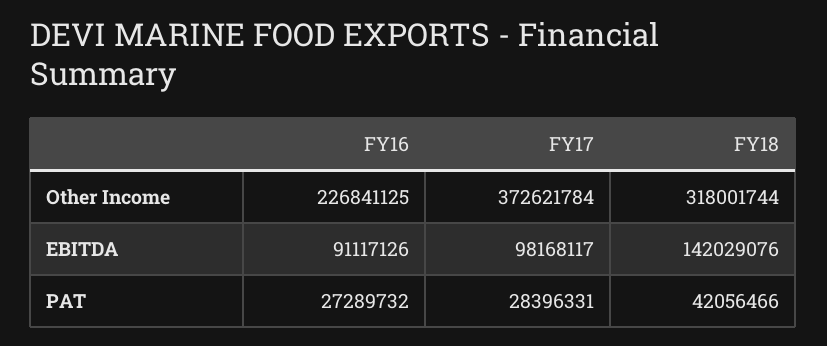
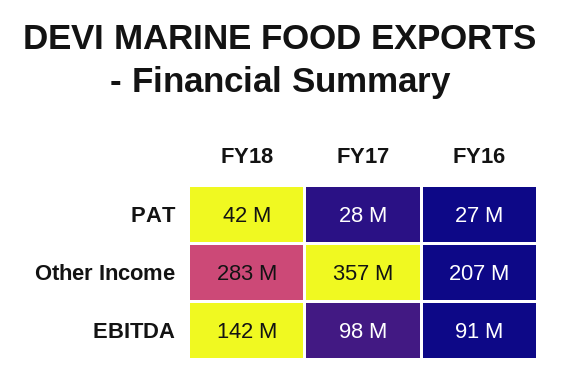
  {
    "FY16": {
-     "Other Income": 226841125,
+     "Other Income": 207000000,
      "EBITDA": 91117126,
      "PAT": 27289732
    },
    "FY17": {
-     "Other Income": 372621784,
+     "Other Income": 357000000,
      "EBITDA": 98168117,
      "PAT": 28396331
    },
    "FY18": {
-     "Other Income": 318001744,
+     "Other Income": 283000000,
      "EBITDA": 142029076,
      "PAT": 42056466
    }
  }

